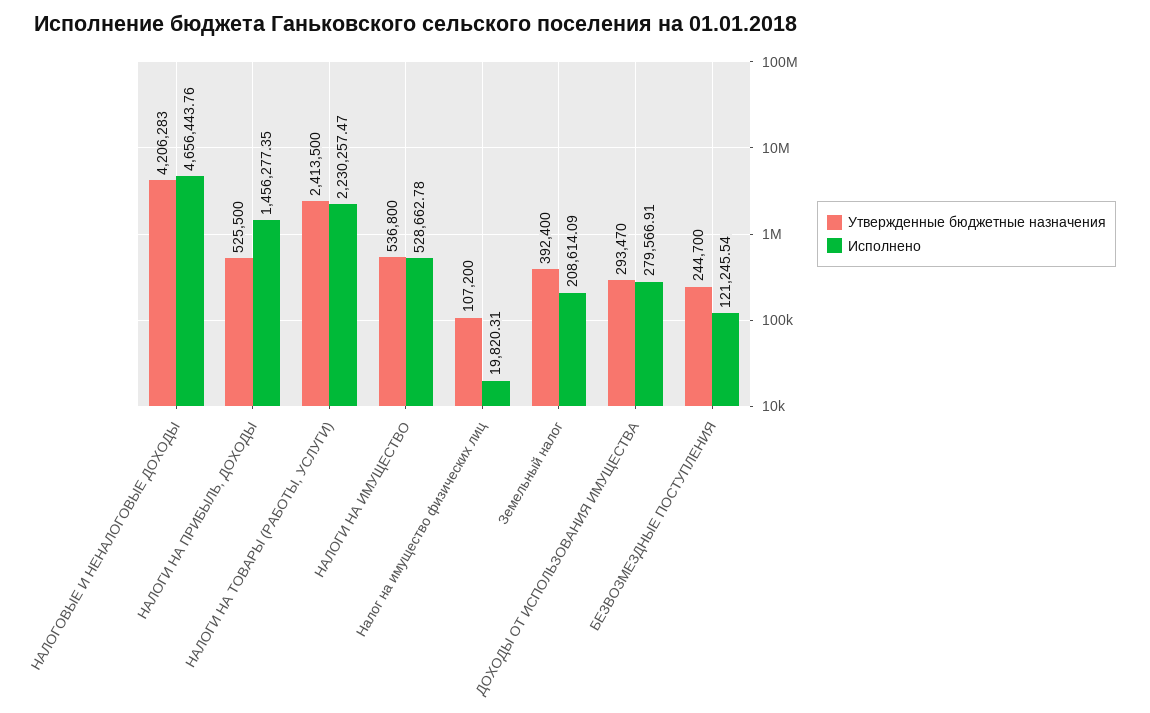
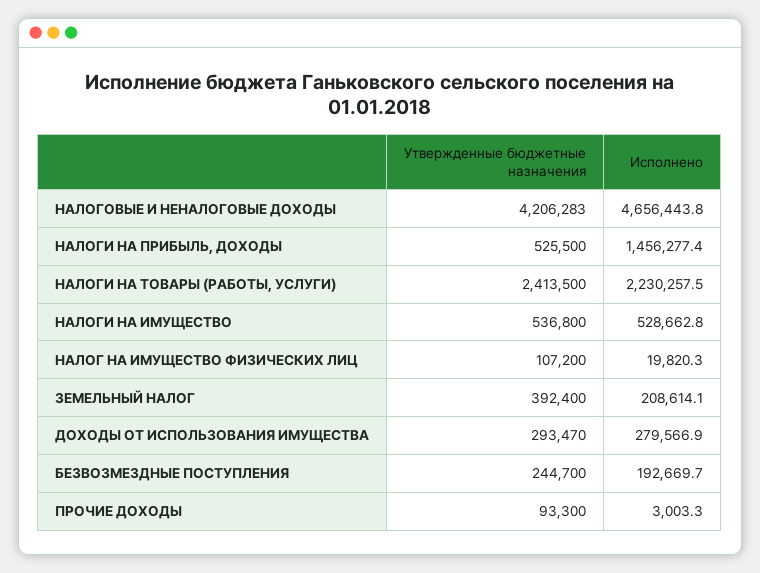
  {
    "Утвержденные бюджетные назначения": {
      "НАЛОГОВЫЕ И НЕНАЛОГОВЫЕ ДОХОДЫ": 4206283,
      "НАЛОГИ НА ПРИБЫЛЬ, ДОХОДЫ": 525500,
      "НАЛОГИ НА ТОВАРЫ (РАБОТЫ, УСЛУГИ)": 2413500,
      "НАЛОГИ НА ИМУЩЕСТВО": 536800,
      "Налог на имущество физических лиц": 107200,
      "Земельный налог": 392400,
      "ДОХОДЫ ОТ ИСПОЛЬЗОВАНИЯ ИМУЩЕСТВА": 293470,
-     "БЕЗВОЗМЕЗДНЫЕ ПОСТУПЛЕНИЯ": 244700
+     "БЕЗВОЗМЕЗДНЫЕ ПОСТУПЛЕНИЯ": 244700,
+     "ПРОЧИЕ ДОХОДЫ": 93300
    },
    "Исполнено": {
      "НАЛОГОВЫЕ И НЕНАЛОГОВЫЕ ДОХОДЫ": 4656443.76,
      "НАЛОГИ НА ПРИБЫЛЬ, ДОХОДЫ": 1456277.35,
      "НАЛОГИ НА ТОВАРЫ (РАБОТЫ, УСЛУГИ)": 2230257.47,
      "НАЛОГИ НА ИМУЩЕСТВО": 528662.78,
      "Налог на имущество физических лиц": 19820.31,
      "Земельный налог": 208614.09,
      "ДОХОДЫ ОТ ИСПОЛЬЗОВАНИЯ ИМУЩЕСТВА": 279566.91,
-     "БЕЗВОЗМЕЗДНЫЕ ПОСТУПЛЕНИЯ": 121245.54
+     "БЕЗВОЗМЕЗДНЫЕ ПОСТУПЛЕНИЯ": 192669.7,
+     "ПРОЧИЕ ДОХОДЫ": 3003.3
    }
  }

